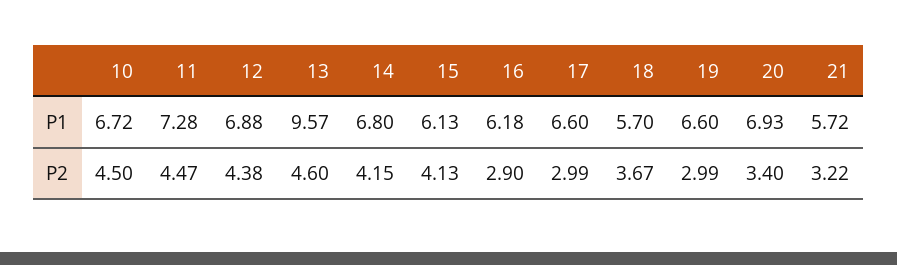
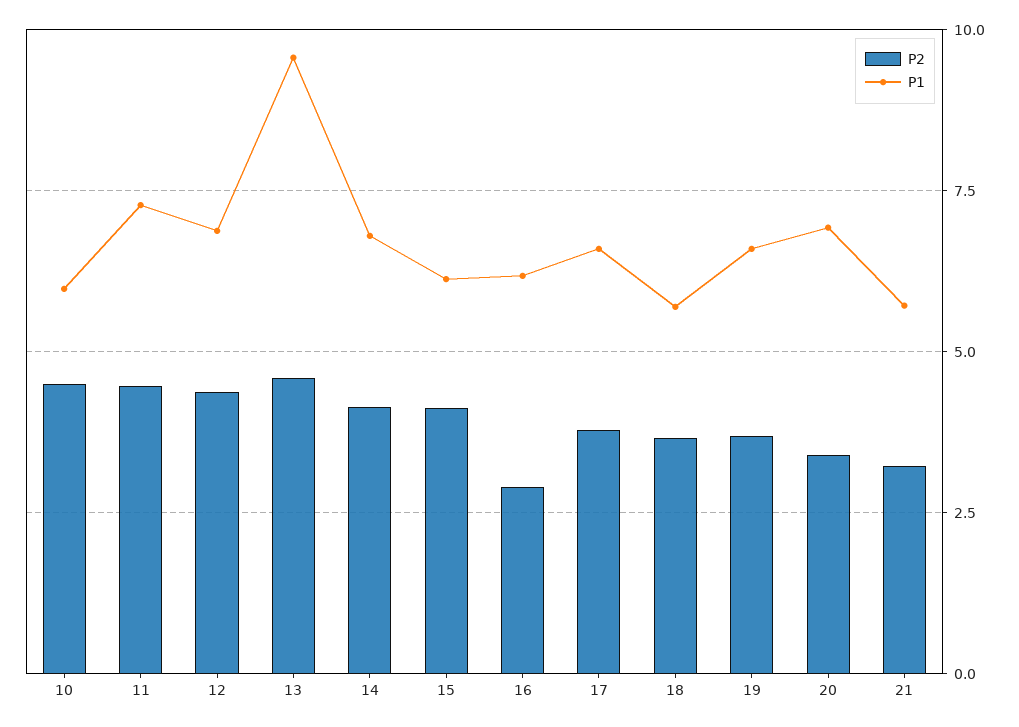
  {
    "P1": {
-     "10": 6.72,
+     "10": 6,
      "11": 7.28,
      "12": 6.88,
      "13": 9.57,
      "14": 6.8,
      "15": 6.13,
      "16": 6.18,
      "17": 6.6,
      "18": 5.7,
      "19": 6.6,
      "20": 6.93,
      "21": 5.72
    },
    "P2": {
      "10": 4.5,
      "11": 4.47,
      "12": 4.38,
      "13": 4.6,
      "14": 4.15,
      "15": 4.13,
      "16": 2.9,
-     "17": 2.99,
+     "17": 3.75,
      "18": 3.67,
-     "19": 2.99,
+     "19": 3.75,
      "20": 3.4,
      "21": 3.22
    }
  }

